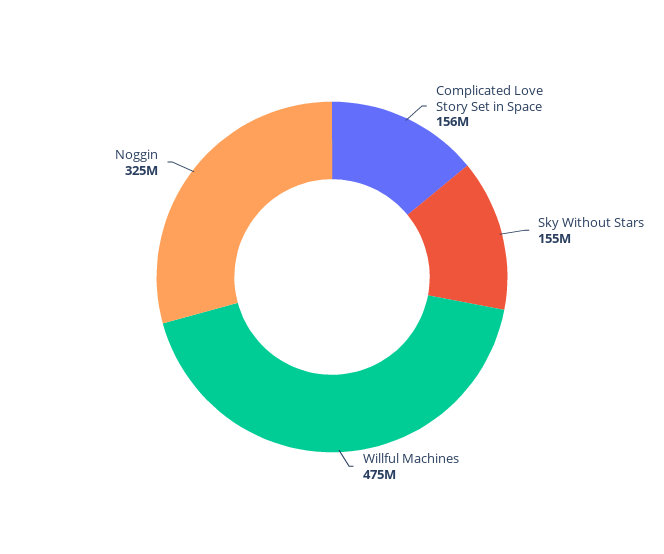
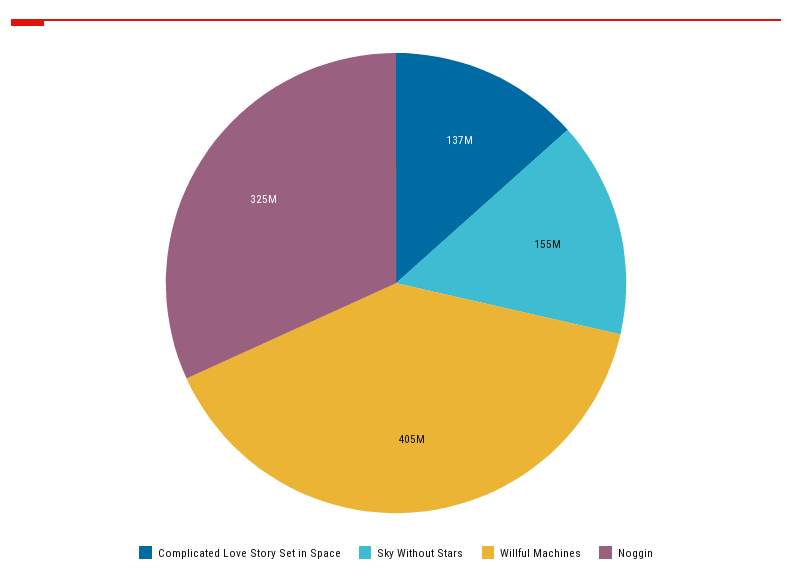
  {
-   "Complicated Love Story Set in Space": 156000000,
+   "Complicated Love Story Set in Space": 137000000,
    "Sky Without Stars": 155000000,
-   "Willful Machines": 475000000,
+   "Willful Machines": 405000000,
    "Noggin": 325000000
  }

